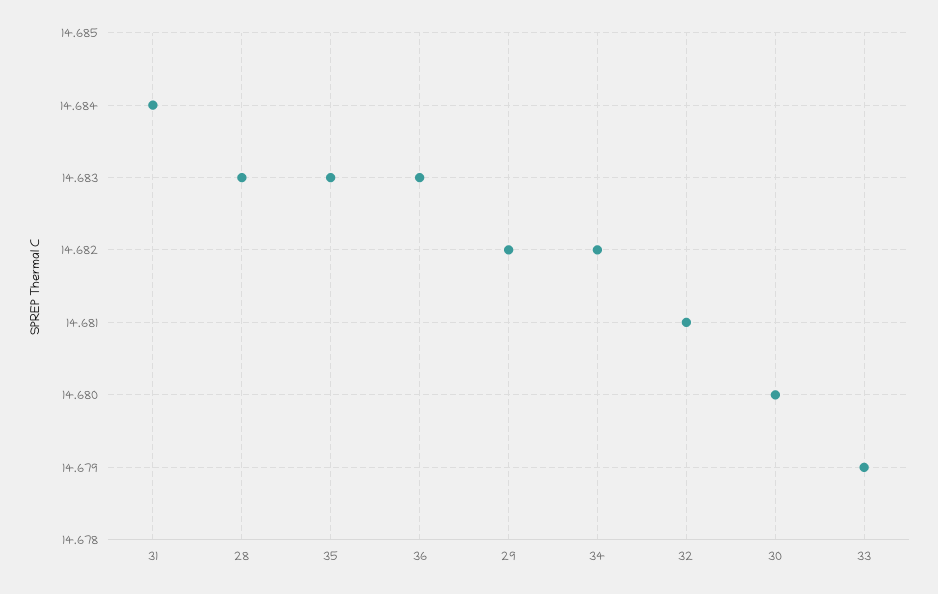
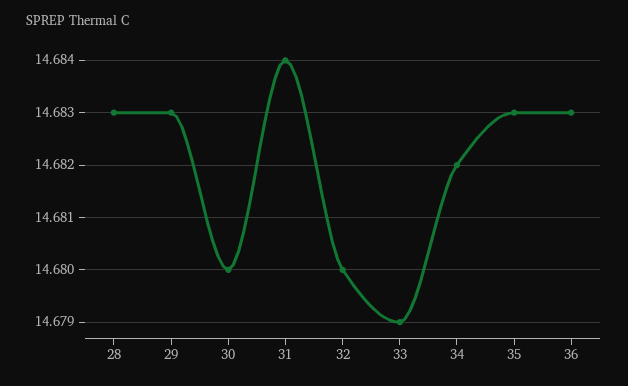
  {
    "31": 14.684,
    "28": 14.683,
    "35": 14.683,
    "36": 14.683,
-   "29": 14.682,
+   "29": 14.683,
    "34": 14.682,
-   "32": 14.681,
+   "32": 14.68,
    "30": 14.68,
    "33": 14.679
  }

